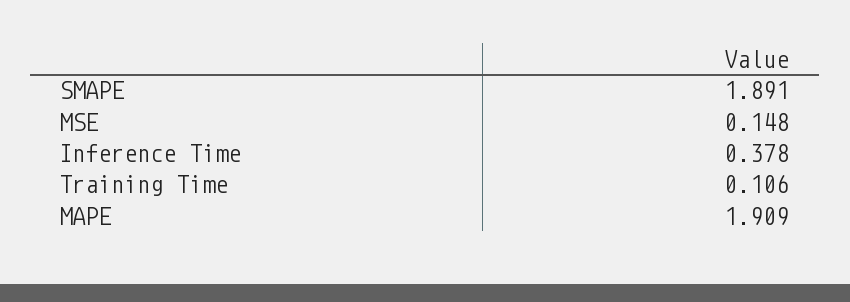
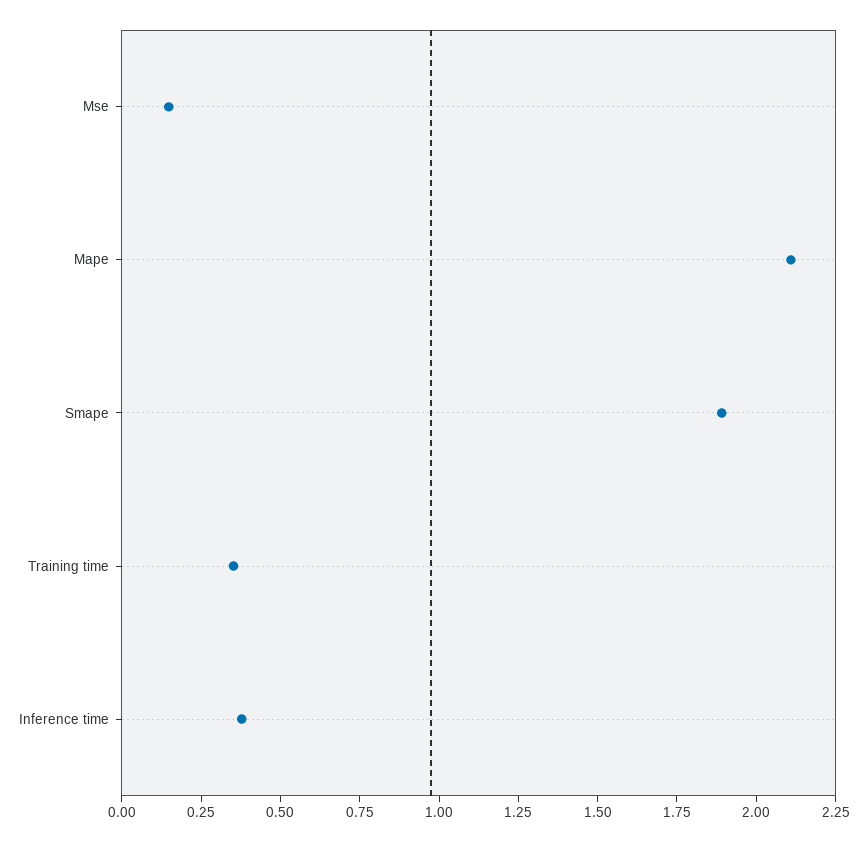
  {
    "SMAPE": 1.891,
    "MSE": 0.148,
    "Inference Time": 0.378,
-   "Training Time": 0.106,
+   "Training Time": 0.35,
-   "MAPE": 1.909
+   "MAPE": 2.1
  }

